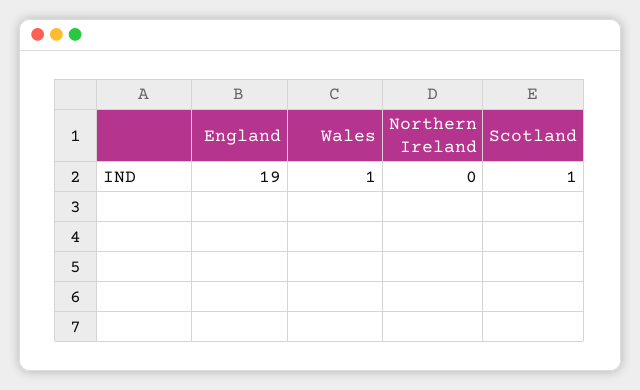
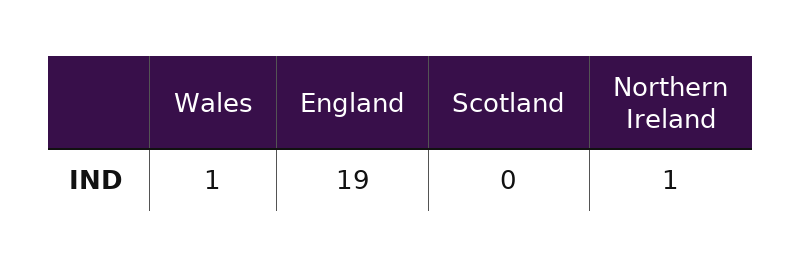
  {
    "England": 19,
    "Wales": 1,
-   "Northern Ireland": 0,
+   "Northern Ireland": 1,
-   "Scotland": 1
+   "Scotland": 0
  }

